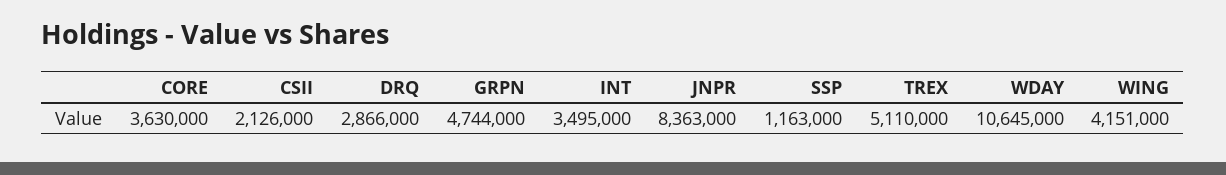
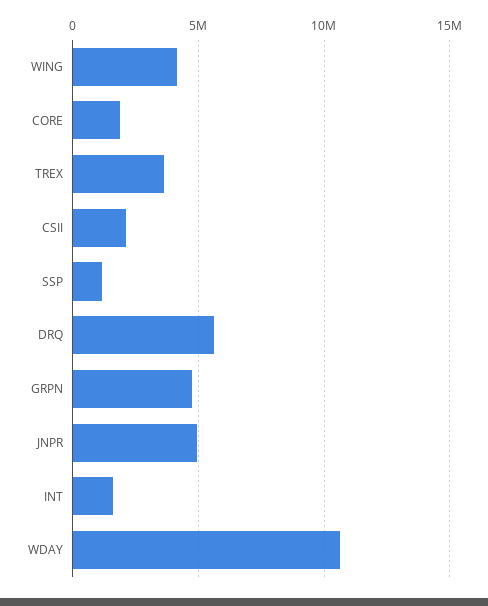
  {
-   "CORE": 3630000,
+   "CORE": 2000000,
    "CSII": 2126000,
-   "DRQ": 2866000,
+   "DRQ": 5500000,
    "GRPN": 4744000,
-   "INT": 3495000,
+   "INT": 1500000,
-   "JNPR": 8363000,
+   "JNPR": 5000000,
    "SSP": 1163000,
-   "TREX": 5110000,
+   "TREX": 3500000,
    "WDAY": 10645000,
    "WING": 4151000
  }

